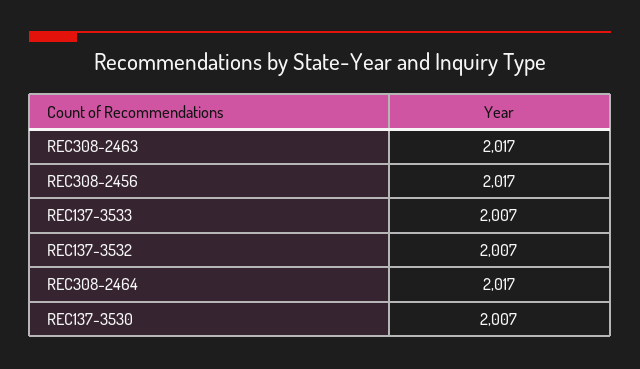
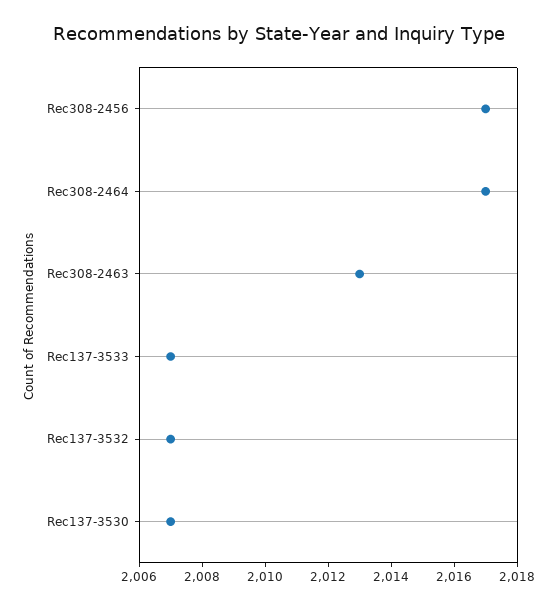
  {
-   "REC308-2463": 2017,
+   "REC308-2463": 2013,
    "REC308-2456": 2017,
    "REC137-3533": 2007,
    "REC137-3532": 2007,
    "REC308-2464": 2017,
    "REC137-3530": 2007
  }

